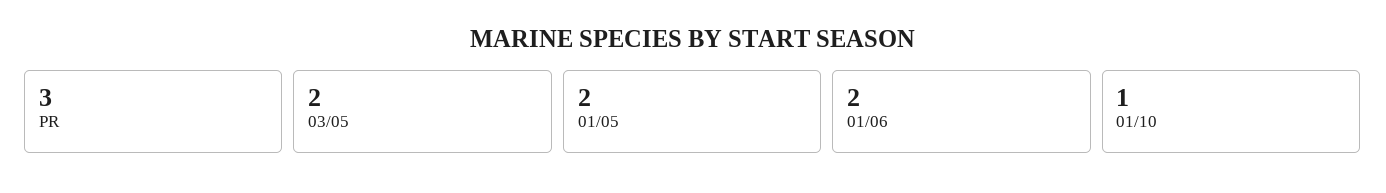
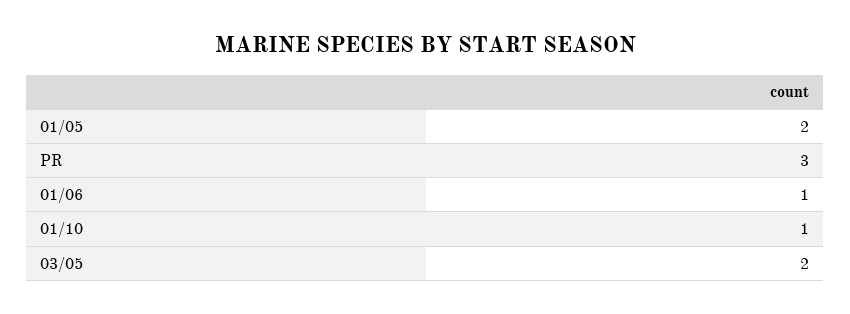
  {
    "PR": 3,
    "03/05": 2,
    "01/05": 2,
-   "01/06": 2,
+   "01/06": 1,
    "01/10": 1
  }

